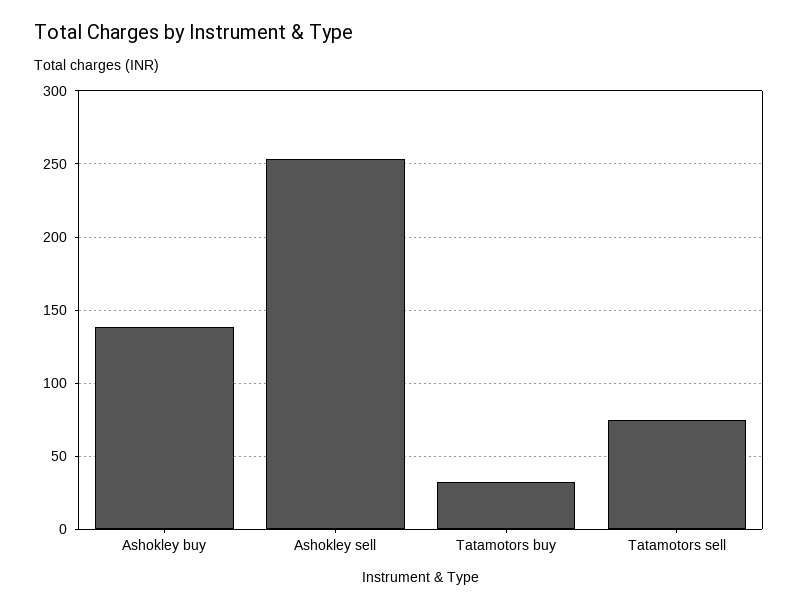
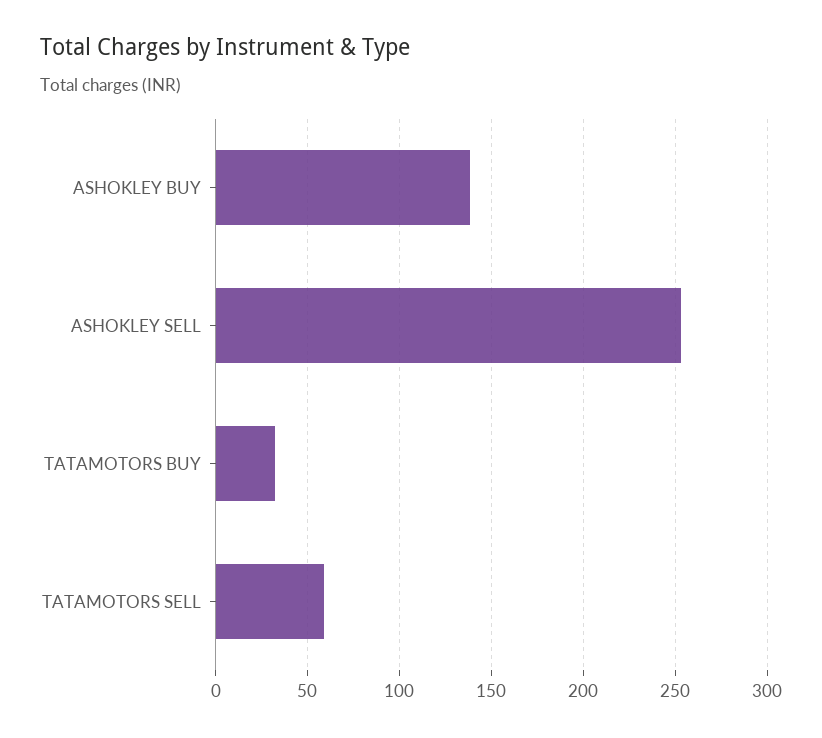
  {
    "Ashokley buy": 140,
    "Ashokley sell": 255,
    "Tatamotors buy": 30,
-   "Tatamotors sell": 75
+   "Tatamotors sell": 60
  }

